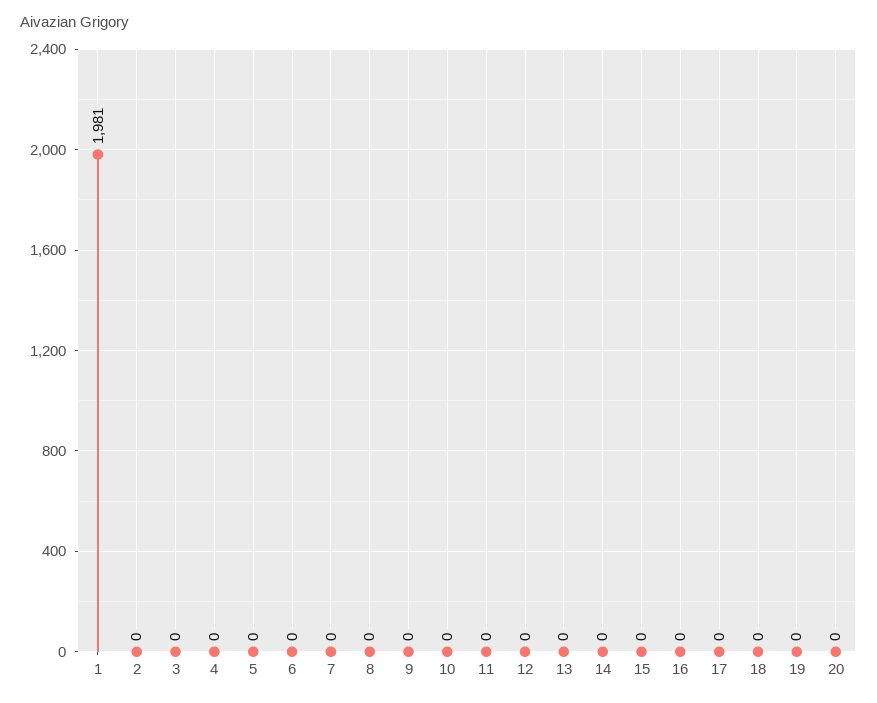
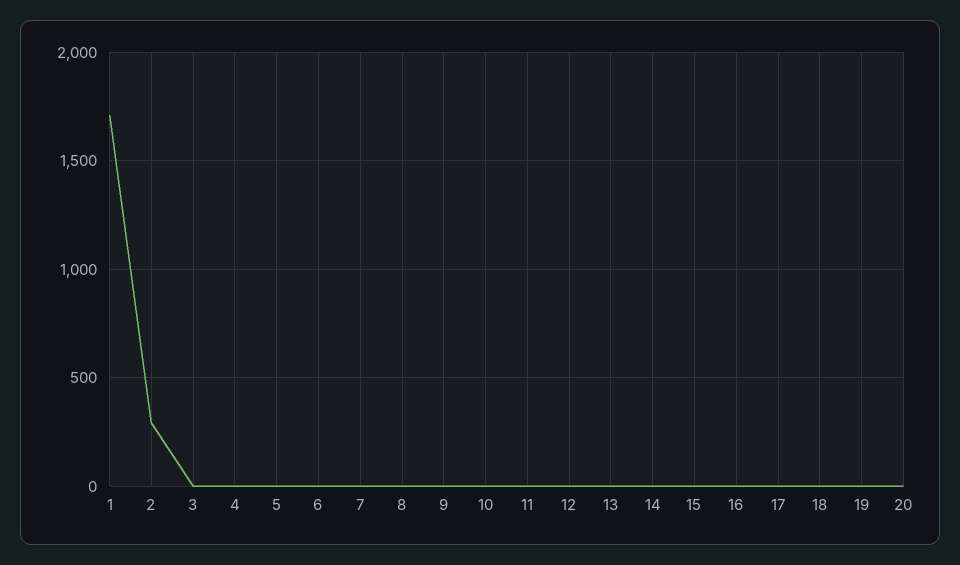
  {
-   "1": 1981,
+   "1": 1700,
-   "2": 0,
+   "2": 300,
    "3": 0,
    "4": 0,
    "5": 0,
    "6": 0,
    "7": 0,
    "8": 0,
    "9": 0,
    "10": 0,
    "11": 0,
    "12": 0,
    "13": 0,
    "14": 0,
    "15": 0,
    "16": 0,
    "17": 0,
    "18": 0,
    "19": 0,
    "20": 0
  }

